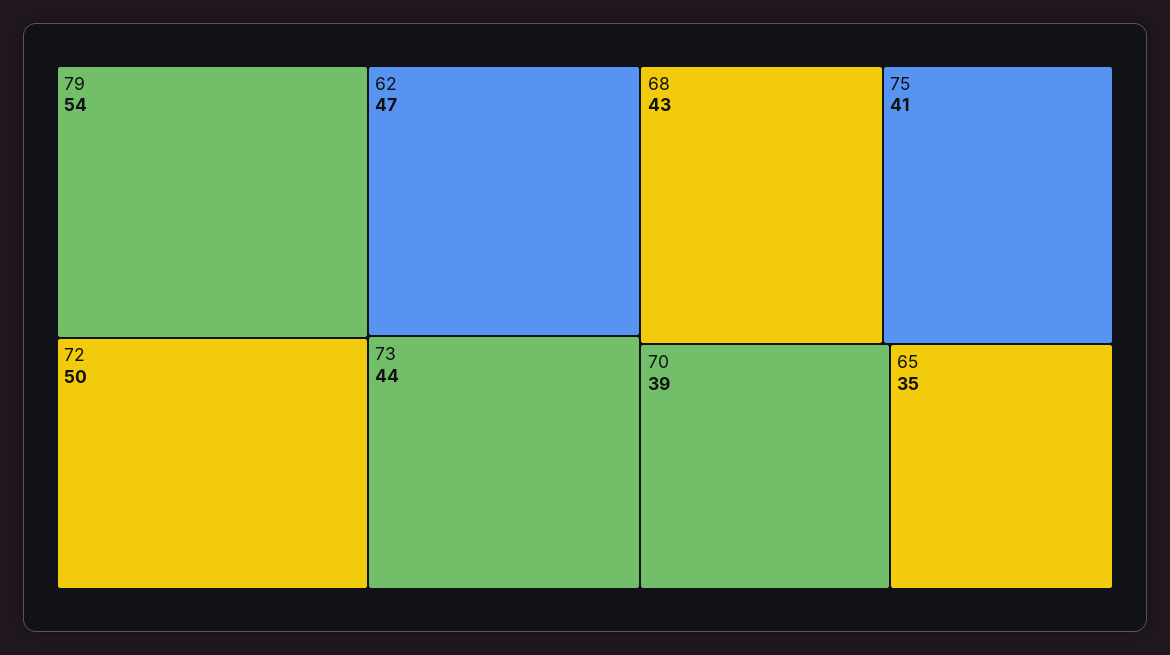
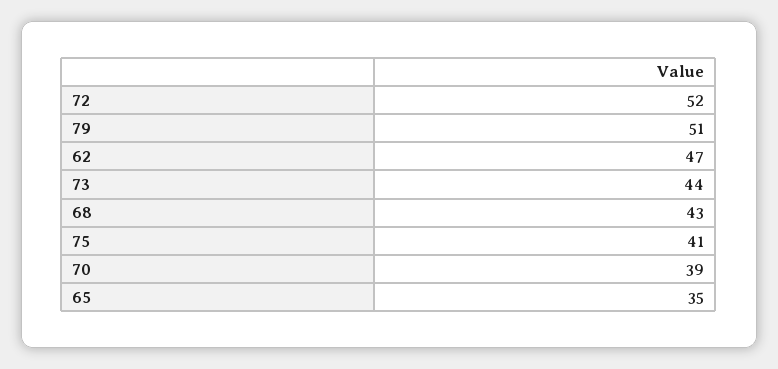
  {
-   "79": 54,
+   "79": 51,
-   "72": 50,
+   "72": 52,
    "62": 47,
    "73": 44,
    "68": 43,
    "75": 41,
    "70": 39,
    "65": 35
  }

